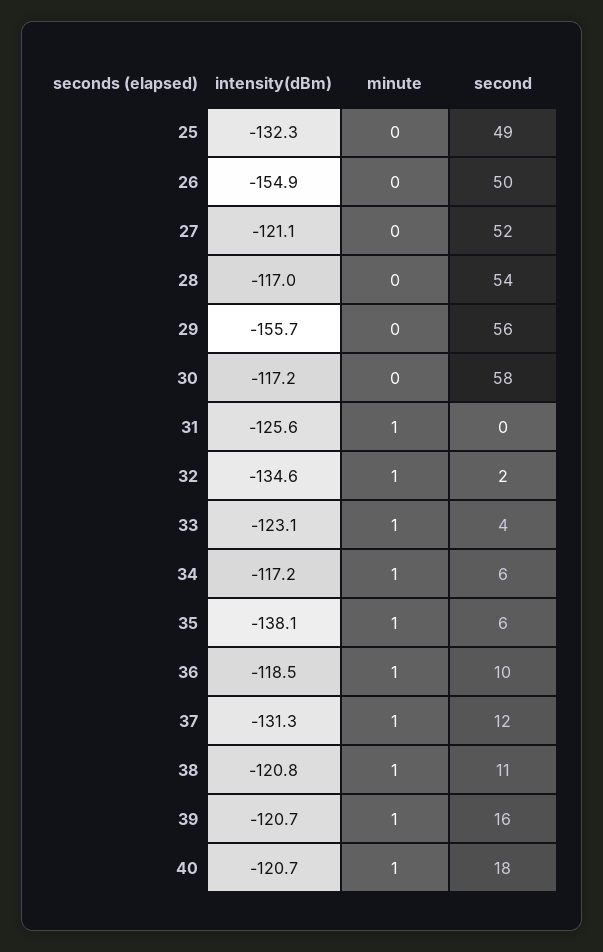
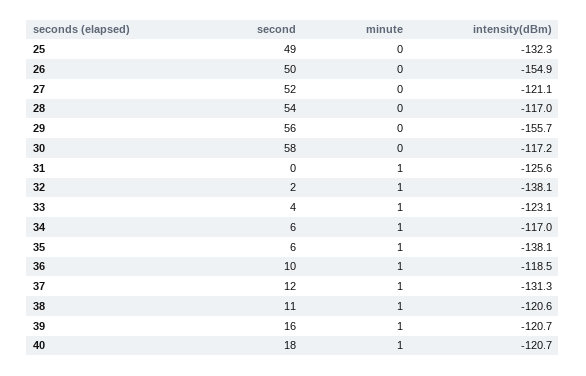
  {
    "intensity(dBm)": {
      "25": -132.3,
      "26": -154.9,
      "27": -121.1,
      "28": -117,
      "29": -155.7,
      "30": -117.2,
      "31": -125.6,
-     "32": -134.6,
+     "32": -138.1,
      "33": -123.1,
-     "34": -117.2,
+     "34": -117,
      "35": -138.1,
      "36": -118.5,
      "37": -131.3,
-     "38": -120.8,
+     "38": -120.6,
      "39": -120.7,
      "40": -120.7
    },
    "minute": {
      "25": 0,
      "26": 0,
      "27": 0,
      "28": 0,
      "29": 0,
      "30": 0,
      "31": 1,
      "32": 1,
      "33": 1,
      "34": 1,
      "35": 1,
      "36": 1,
      "37": 1,
      "38": 1,
      "39": 1,
      "40": 1
    },
    "second": {
      "25": 49,
      "26": 50,
      "27": 52,
      "28": 54,
      "29": 56,
      "30": 58,
      "31": 0,
      "32": 2,
      "33": 4,
      "34": 6,
      "35": 6,
      "36": 10,
      "37": 12,
      "38": 11,
      "39": 16,
      "40": 18
    }
  }

